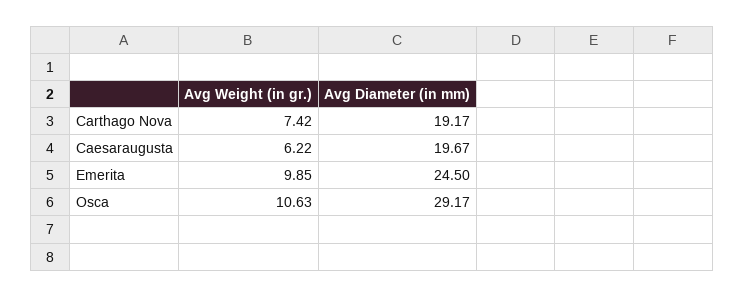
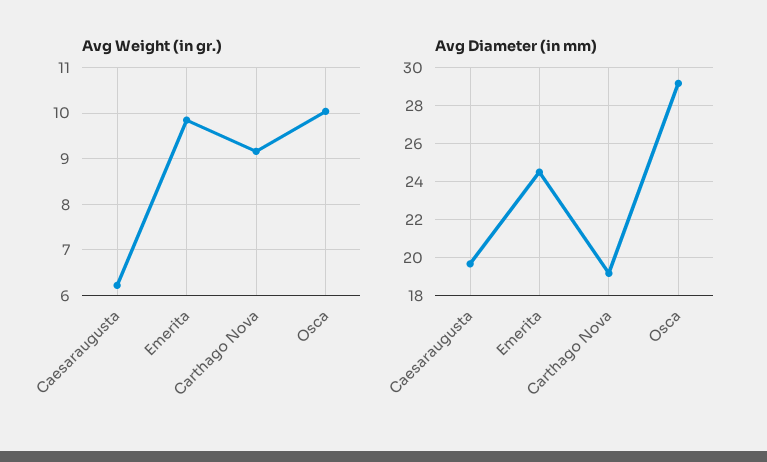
  {
    "Avg Weight (in gr.)": {
-     "Carthago Nova": 7.42,
+     "Carthago Nova": 9.2,
      "Caesaraugusta": 6.22,
      "Emerita": 9.85,
-     "Osca": 10.63
+     "Osca": 10
    },
    "Avg Diameter (in mm)": {
      "Carthago Nova": 19.17,
      "Caesaraugusta": 19.67,
      "Emerita": 24.5,
      "Osca": 29.17
    }
  }

